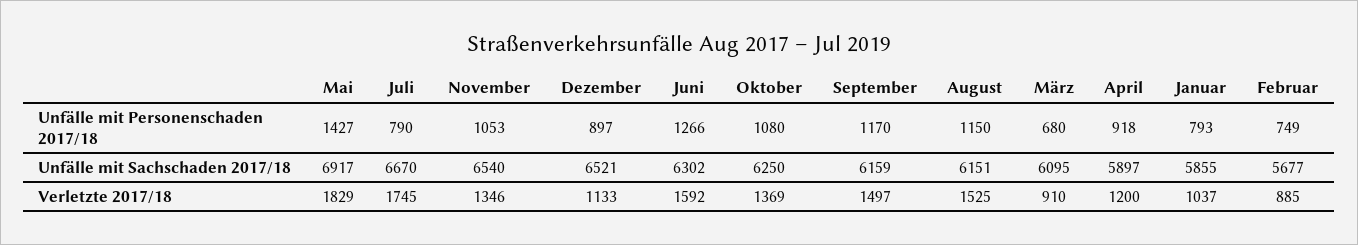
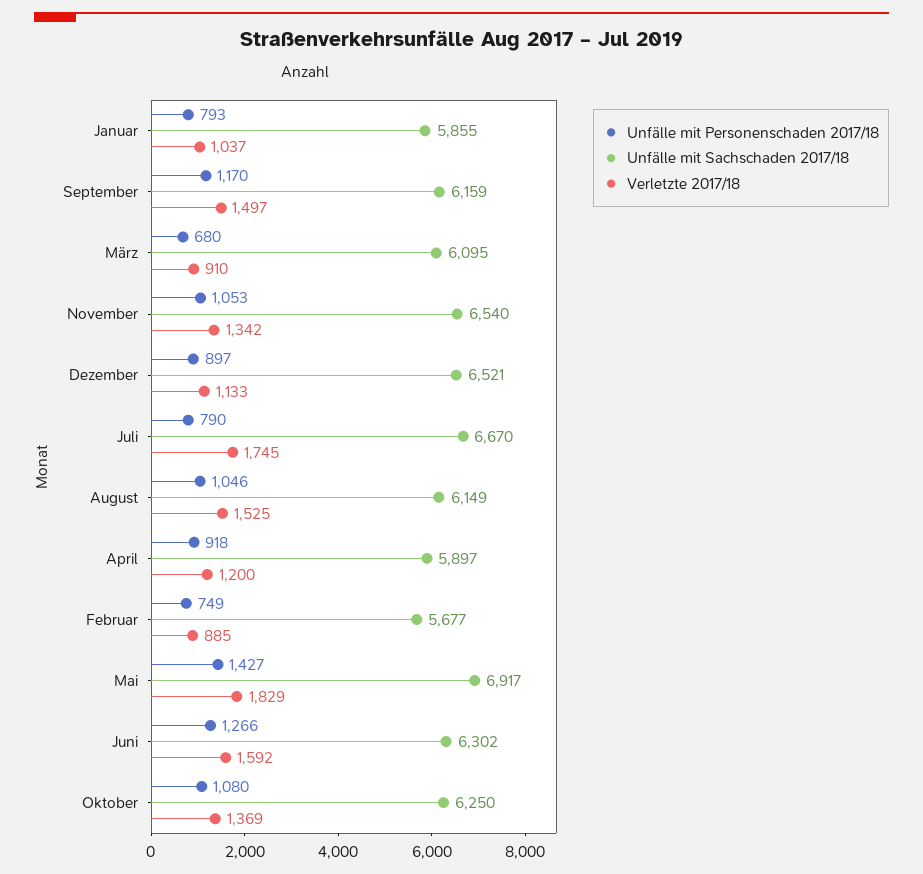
  {
    "Unfälle mit Personenschaden 2017/18": {
      "Mai": 1427,
      "Juli": 790,
      "November": 1053,
      "Dezember": 897,
      "Juni": 1266,
      "Oktober": 1080,
      "September": 1170,
-     "August": 1150,
+     "August": 1046,
      "März": 680,
      "April": 918,
      "Januar": 793,
      "Februar": 749
    },
    "Unfälle mit Sachschaden 2017/18": {
      "Mai": 6917,
      "Juli": 6670,
      "November": 6540,
      "Dezember": 6521,
      "Juni": 6302,
      "Oktober": 6250,
      "September": 6159,
-     "August": 6151,
+     "August": 6149,
      "März": 6095,
      "April": 5897,
      "Januar": 5855,
      "Februar": 5677
    },
    "Verletzte 2017/18": {
      "Mai": 1829,
      "Juli": 1745,
-     "November": 1346,
+     "November": 1342,
      "Dezember": 1133,
      "Juni": 1592,
      "Oktober": 1369,
      "September": 1497,
      "August": 1525,
      "März": 910,
      "April": 1200,
      "Januar": 1037,
      "Februar": 885
    }
  }

